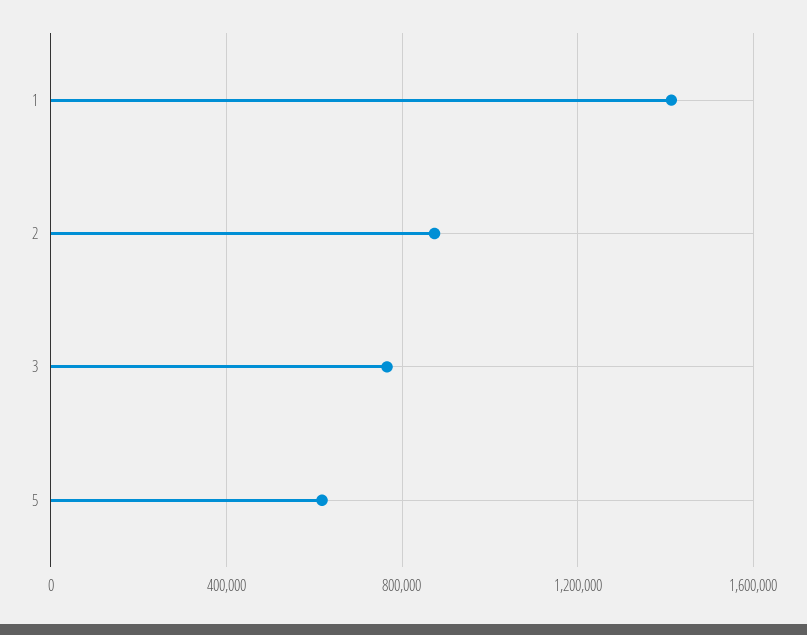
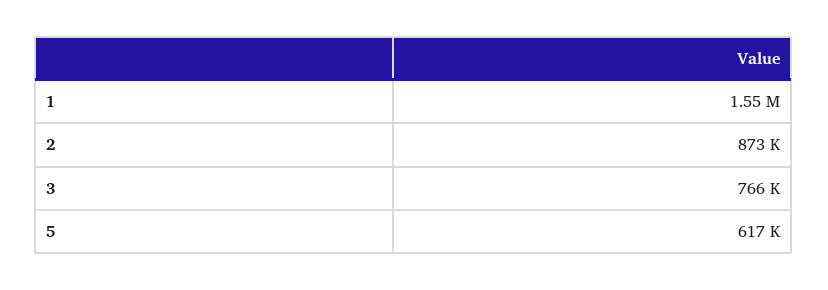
  {
-   "1": 1400000,
+   "1": 1550000,
    "2": 873000,
    "3": 766000,
    "5": 617000
  }

